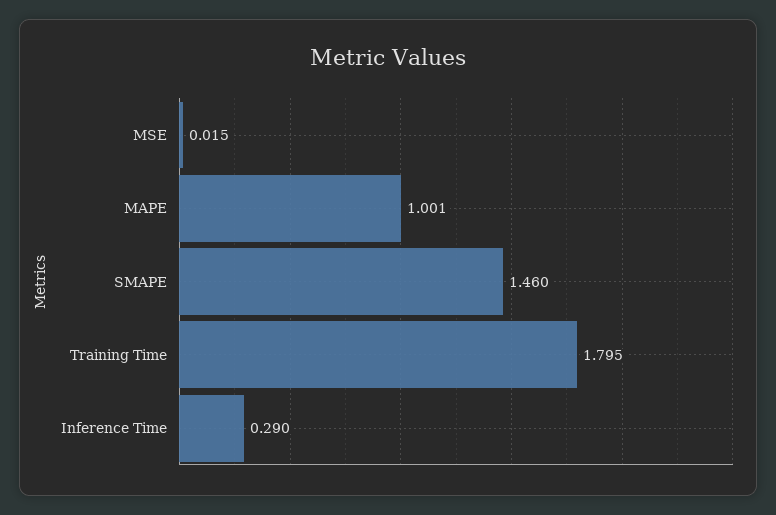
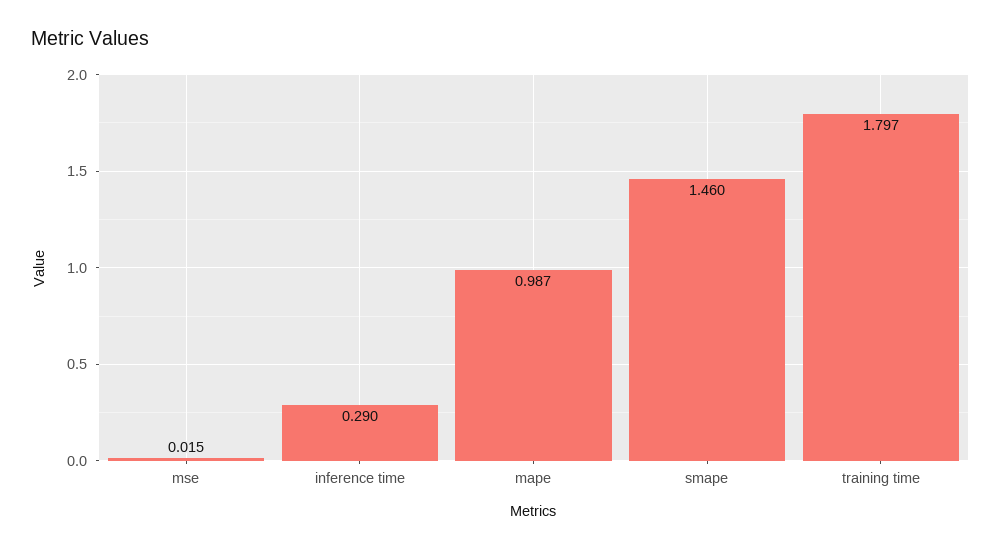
  {
    "MSE": 0.015,
-   "MAPE": 1.001,
+   "MAPE": 0.987,
    "SMAPE": 1.46,
-   "Training Time": 1.795,
+   "Training Time": 1.797,
    "Inference Time": 0.29
  }

